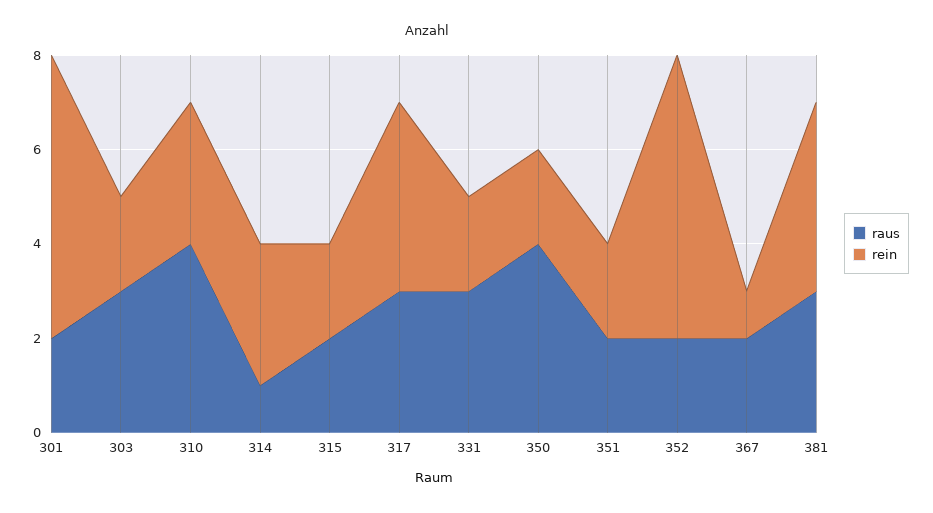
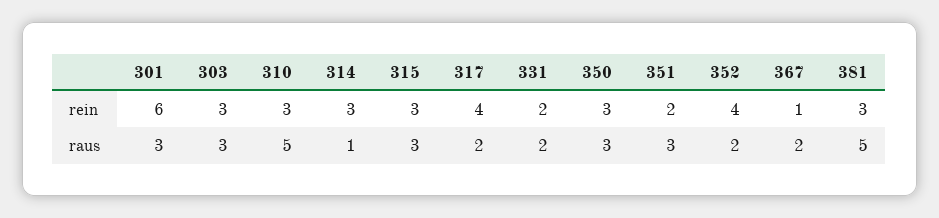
  {
    "raus": {
-     "301": 2,
+     "301": 3,
      "303": 3,
-     "310": 4,
+     "310": 5,
      "314": 1,
-     "315": 2,
+     "315": 3,
-     "317": 3,
+     "317": 2,
-     "331": 3,
+     "331": 2,
-     "350": 4,
+     "350": 3,
-     "351": 2,
+     "351": 3,
      "352": 2,
      "367": 2,
-     "381": 3
+     "381": 5
    },
    "rein": {
      "301": 6,
-     "303": 2,
+     "303": 3,
      "310": 3,
      "314": 3,
-     "315": 2,
+     "315": 3,
      "317": 4,
      "331": 2,
-     "350": 2,
+     "350": 3,
      "351": 2,
-     "352": 6,
+     "352": 4,
      "367": 1,
-     "381": 4
+     "381": 3
    }
  }

